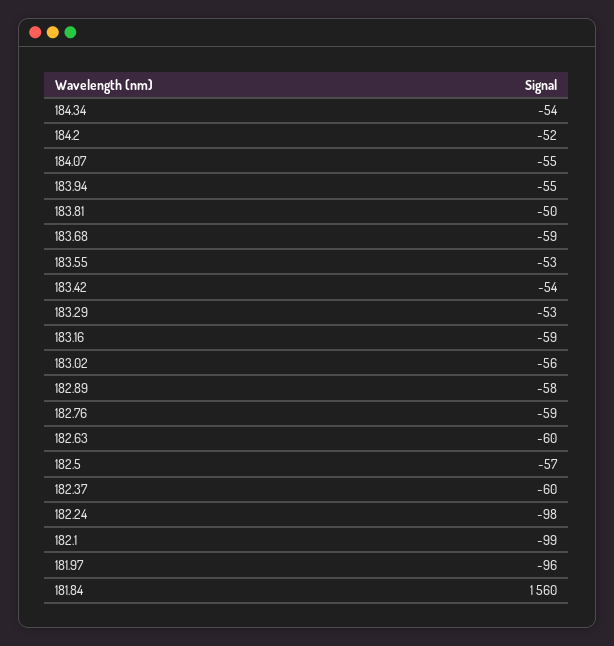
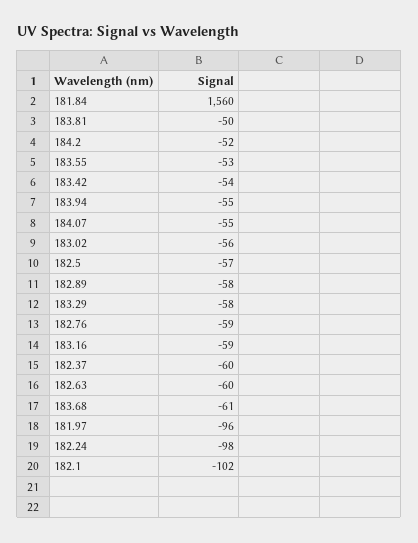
  {
-   "184.34": -54,
    "184.2": -52,
    "184.07": -55,
    "183.94": -55,
    "183.81": -50,
-   "183.68": -59,
+   "183.68": -61,
    "183.55": -53,
    "183.42": -54,
-   "183.29": -53,
+   "183.29": -58,
    "183.16": -59,
    "183.02": -56,
    "182.89": -58,
    "182.76": -59,
    "182.63": -60,
    "182.5": -57,
    "182.37": -60,
    "182.24": -98,
-   "182.1": -99,
+   "182.1": -102,
    "181.97": -96,
    "181.84": 1560
  }

